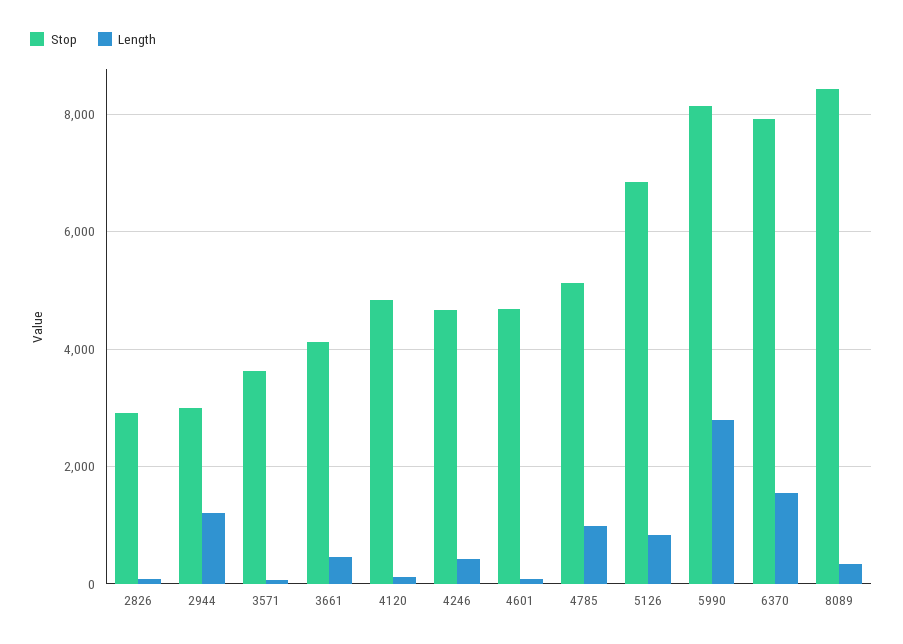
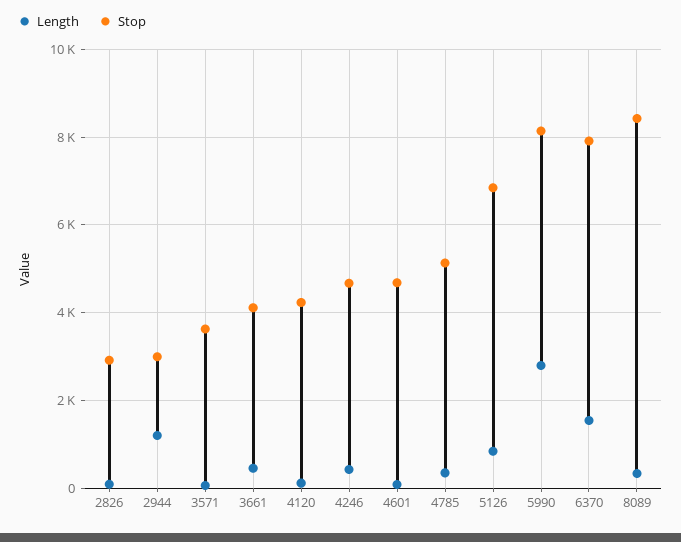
  {
    "Stop": {
      "2826": 3000,
      "2944": 3000,
      "3571": 3600,
      "3661": 4200,
-     "4120": 4800,
+     "4120": 4200,
      "4246": 4600,
      "4601": 4600,
      "4785": 5200,
      "5126": 6800,
      "5990": 8200,
      "6370": 8000,
      "8089": 8400
    },
    "Length": {
      "2826": 0,
      "2944": 1200,
      "3571": 0,
      "3661": 400,
      "4120": 200,
      "4246": 400,
      "4601": 0,
-     "4785": 1000,
+     "4785": 400,
      "5126": 800,
      "5990": 2800,
      "6370": 1600,
      "8089": 400
    }
  }

